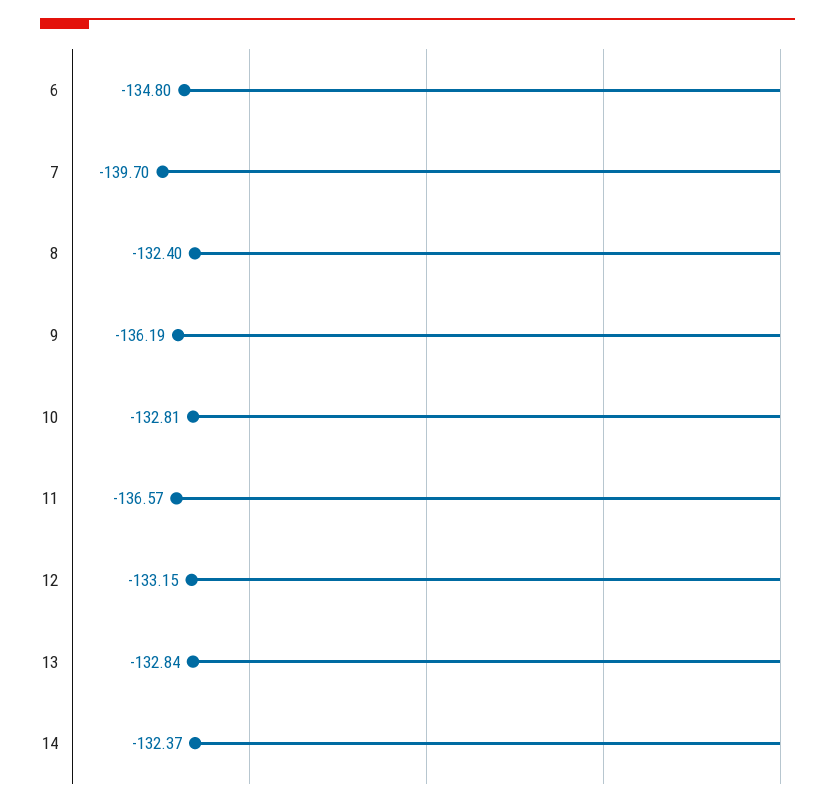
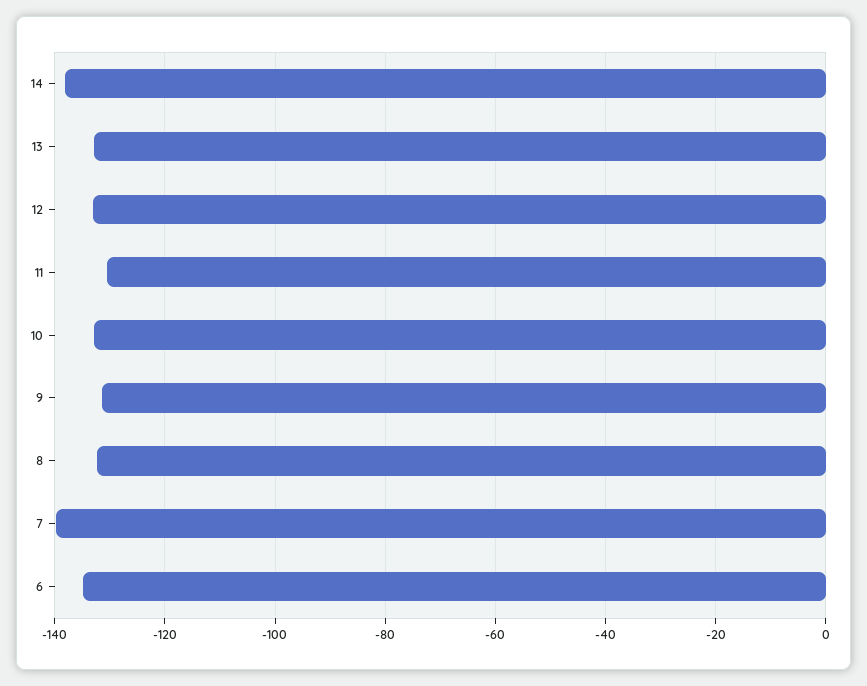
  {
    "6": -134.8,
    "7": -139.7,
    "8": -132.4,
-   "9": -136.19,
+   "9": -132,
    "10": -132.81,
-   "11": -136.57,
+   "11": -130,
    "12": -133.15,
    "13": -132.84,
-   "14": -132.37
+   "14": -138
  }

